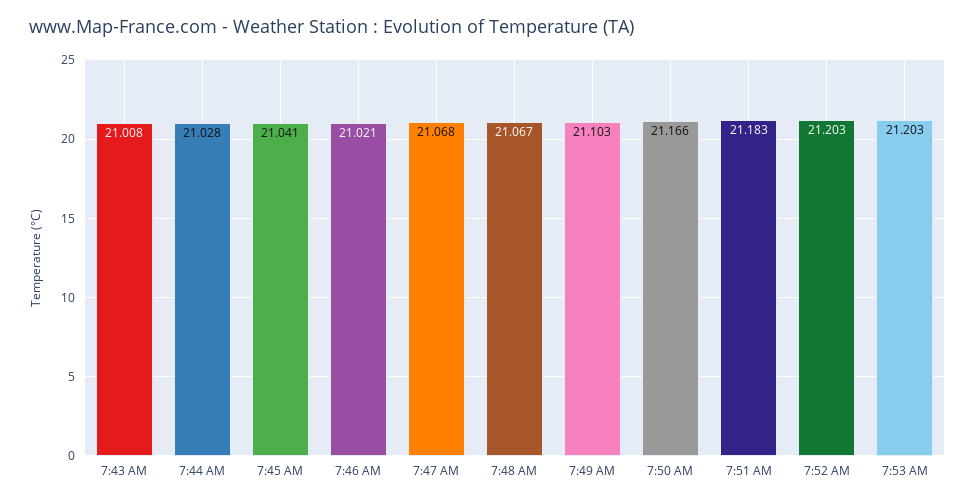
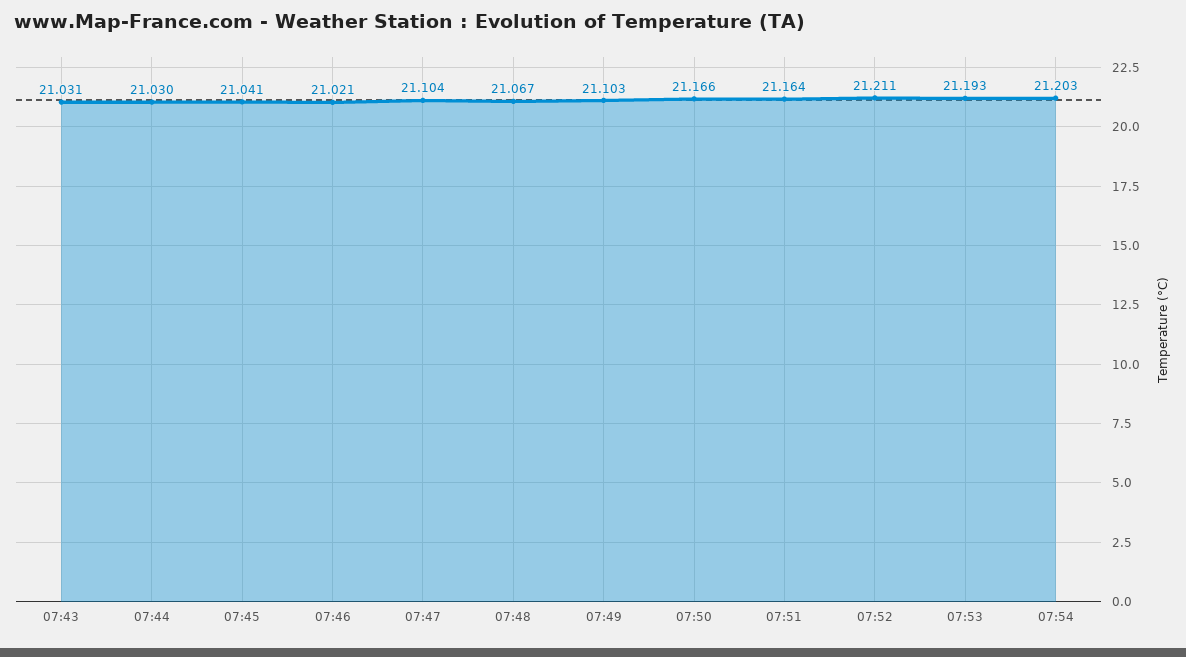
  {
-   "7:43 AM": 21.008,
+   "7:43 AM": 21.031,
-   "7:44 AM": 21.028,
+   "7:44 AM": 21.03,
    "7:45 AM": 21.041,
    "7:46 AM": 21.021,
-   "7:47 AM": 21.068,
+   "7:47 AM": 21.104,
    "7:48 AM": 21.067,
    "7:49 AM": 21.103,
    "7:50 AM": 21.166,
-   "7:51 AM": 21.183,
+   "7:51 AM": 21.164,
-   "7:52 AM": 21.203,
+   "7:52 AM": 21.211,
-   "7:53 AM": 21.203
+   "7:53 AM": 21.193,
+   "07:54": 21.203
  }

